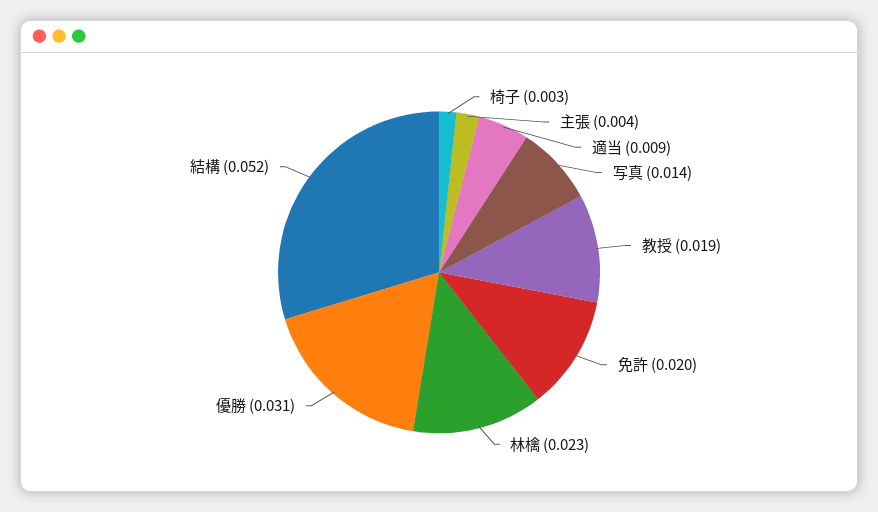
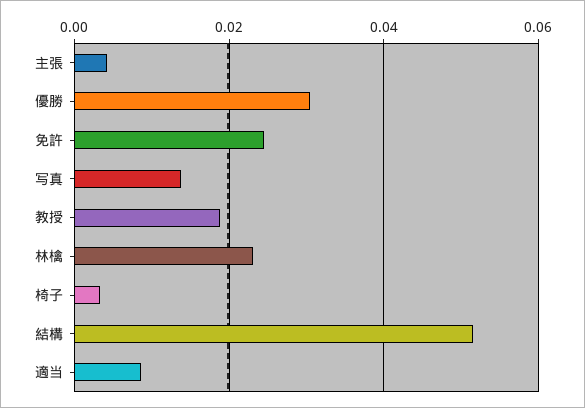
  {
    "椅子": 0.003,
    "主張": 0.004,
    "適当": 0.009,
    "写真": 0.014,
    "教授": 0.019,
-   "免許": 0.02,
+   "免許": 0.024,
    "林檎": 0.023,
    "優勝": 0.031,
    "結構": 0.052
  }

